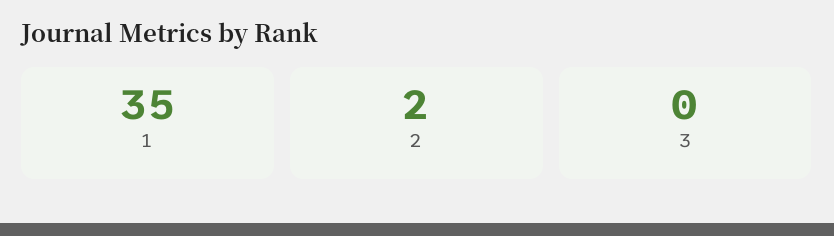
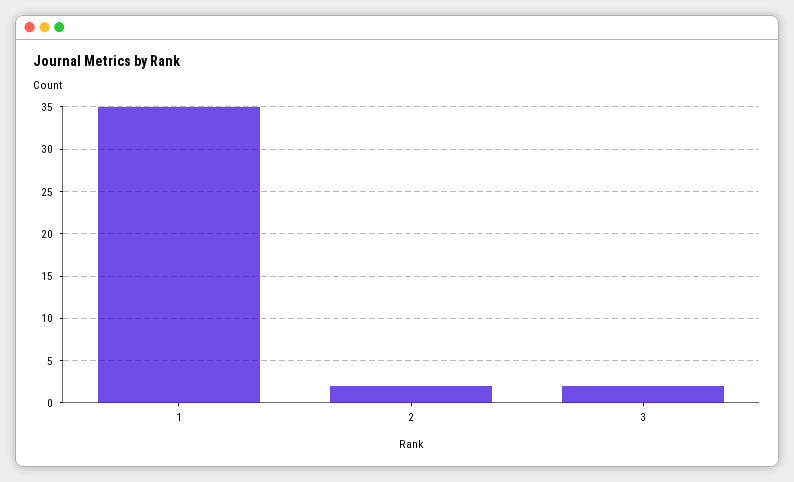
  {
    "1": 35,
    "2": 2,
-   "3": 0
+   "3": 2
  }

